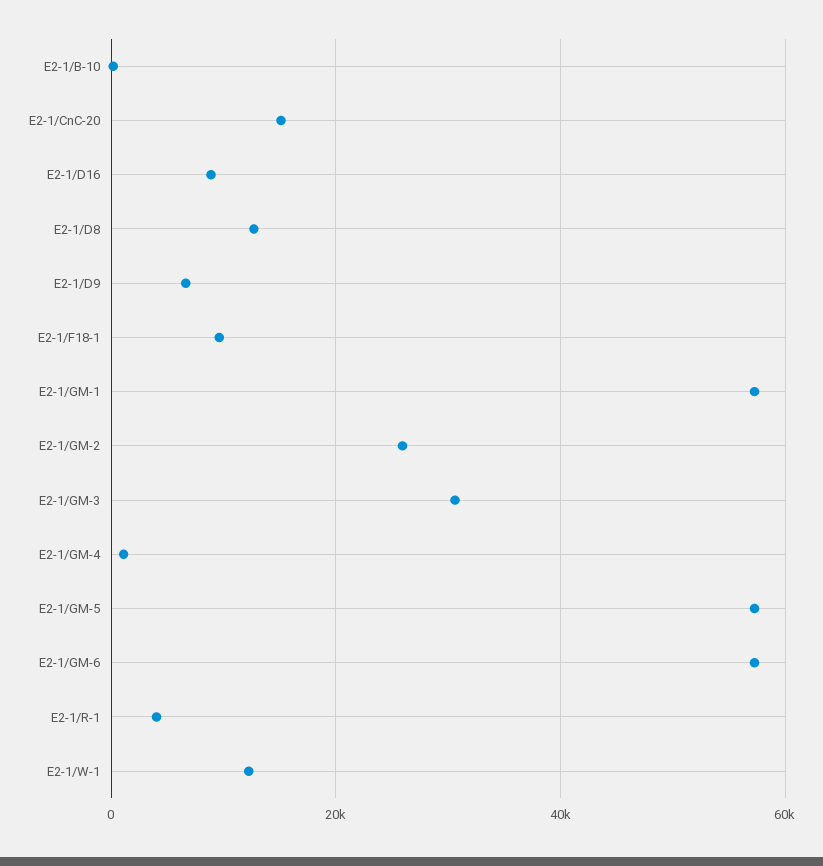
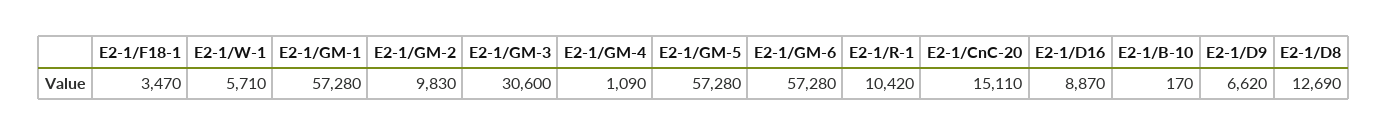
  {
    "E2-1/B-10": 170,
    "E2-1/CnC-20": 15110,
    "E2-1/D16": 8870,
    "E2-1/D8": 12690,
    "E2-1/D9": 6620,
-   "E2-1/F18-1": 10000,
+   "E2-1/F18-1": 3470,
    "E2-1/GM-1": 57280,
-   "E2-1/GM-2": 26000,
+   "E2-1/GM-2": 9830,
    "E2-1/GM-3": 30600,
    "E2-1/GM-4": 1090,
    "E2-1/GM-5": 57280,
    "E2-1/GM-6": 57280,
-   "E2-1/R-1": 4000,
+   "E2-1/R-1": 10420,
-   "E2-1/W-1": 12000
+   "E2-1/W-1": 5710
  }

